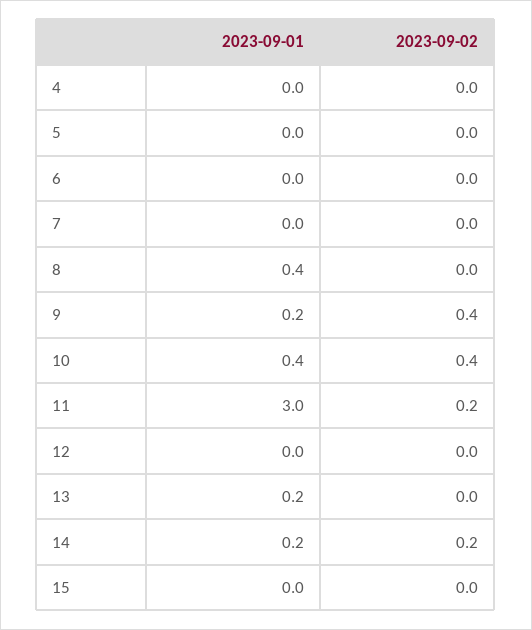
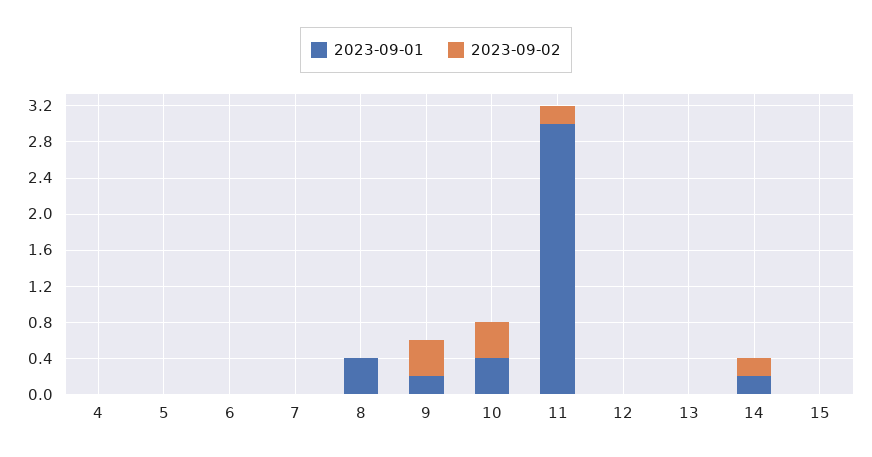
  {
    "2023-09-01": {
      "4": 0,
      "5": 0,
      "6": 0,
      "7": 0,
      "8": 0.4,
      "9": 0.2,
      "10": 0.4,
      "11": 3,
      "12": 0,
-     "13": 0.2,
+     "13": 0,
      "14": 0.2,
      "15": 0
    },
    "2023-09-02": {
      "4": 0,
      "5": 0,
      "6": 0,
      "7": 0,
      "8": 0,
      "9": 0.4,
      "10": 0.4,
      "11": 0.2,
      "12": 0,
      "13": 0,
      "14": 0.2,
      "15": 0
    }
  }

